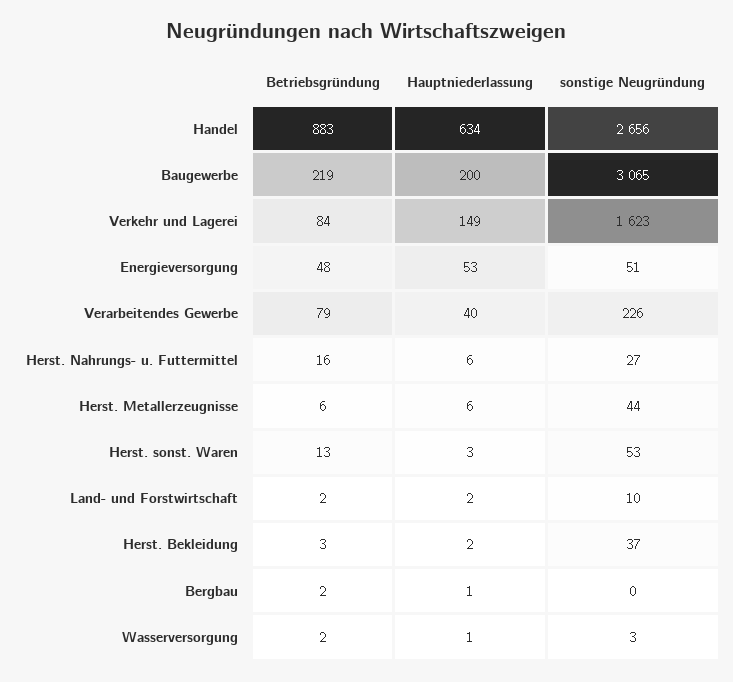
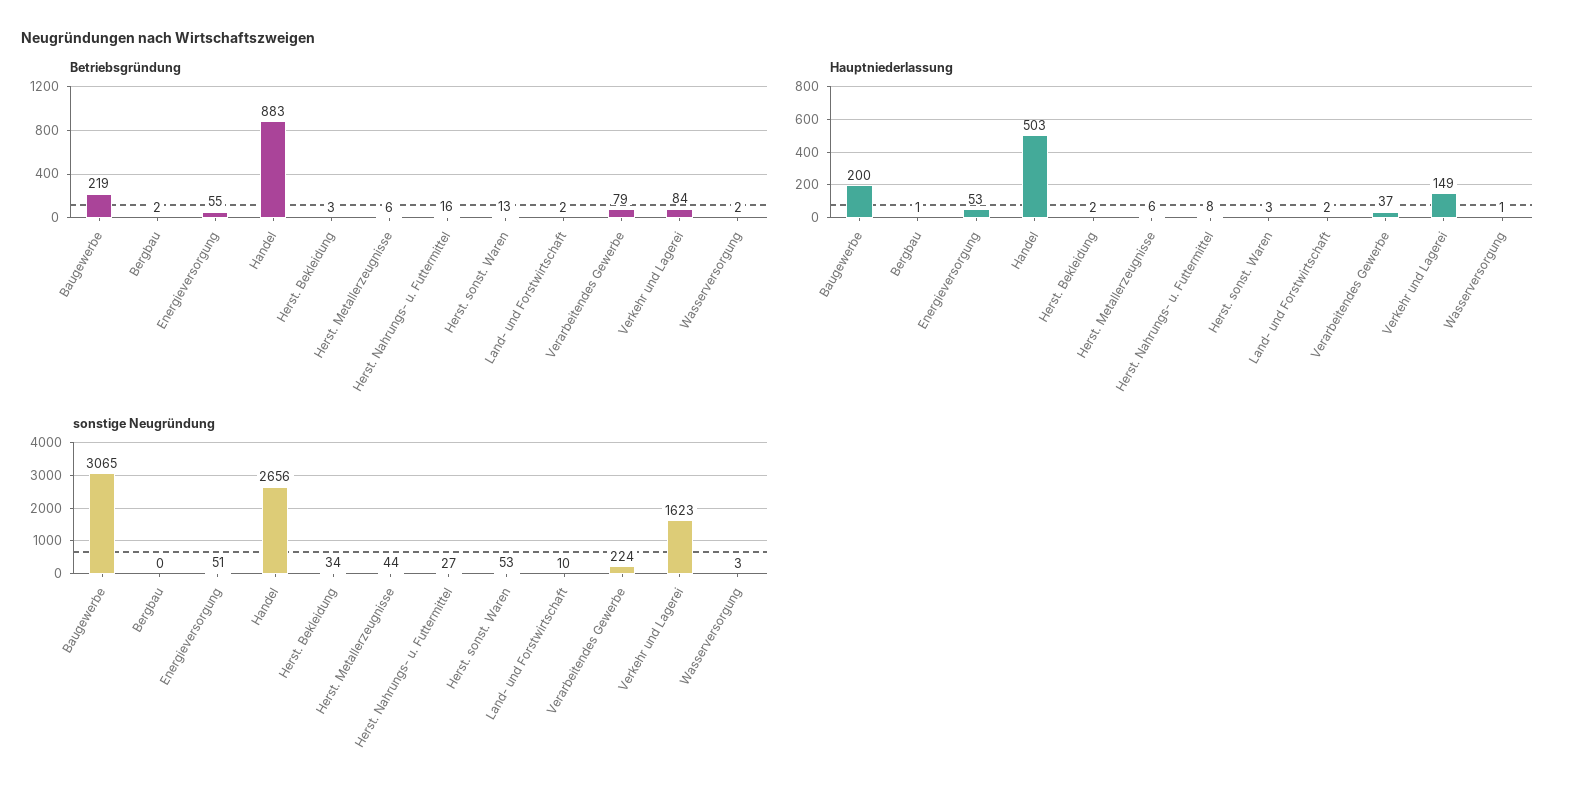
  {
    "Betriebsgründung": {
      "Handel": 883,
      "Baugewerbe": 219,
      "Verkehr und Lagerei": 84,
-     "Energieversorgung": 48,
+     "Energieversorgung": 55,
      "Verarbeitendes Gewerbe": 79,
      "Herst. Nahrungs- u. Futtermittel": 16,
      "Herst. Metallerzeugnisse": 6,
      "Herst. sonst. Waren": 13,
      "Land- und Forstwirtschaft": 2,
      "Herst. Bekleidung": 3,
      "Bergbau": 2,
      "Wasserversorgung": 2
    },
    "Hauptniederlassung": {
-     "Handel": 634,
+     "Handel": 503,
      "Baugewerbe": 200,
      "Verkehr und Lagerei": 149,
      "Energieversorgung": 53,
-     "Verarbeitendes Gewerbe": 40,
+     "Verarbeitendes Gewerbe": 37,
-     "Herst. Nahrungs- u. Futtermittel": 6,
+     "Herst. Nahrungs- u. Futtermittel": 8,
      "Herst. Metallerzeugnisse": 6,
      "Herst. sonst. Waren": 3,
      "Land- und Forstwirtschaft": 2,
      "Herst. Bekleidung": 2,
      "Bergbau": 1,
      "Wasserversorgung": 1
    },
    "sonstige Neugründung": {
      "Handel": 2656,
      "Baugewerbe": 3065,
      "Verkehr und Lagerei": 1623,
      "Energieversorgung": 51,
-     "Verarbeitendes Gewerbe": 226,
+     "Verarbeitendes Gewerbe": 224,
      "Herst. Nahrungs- u. Futtermittel": 27,
      "Herst. Metallerzeugnisse": 44,
      "Herst. sonst. Waren": 53,
      "Land- und Forstwirtschaft": 10,
-     "Herst. Bekleidung": 37,
+     "Herst. Bekleidung": 34,
      "Bergbau": 0,
      "Wasserversorgung": 3
    }
  }

